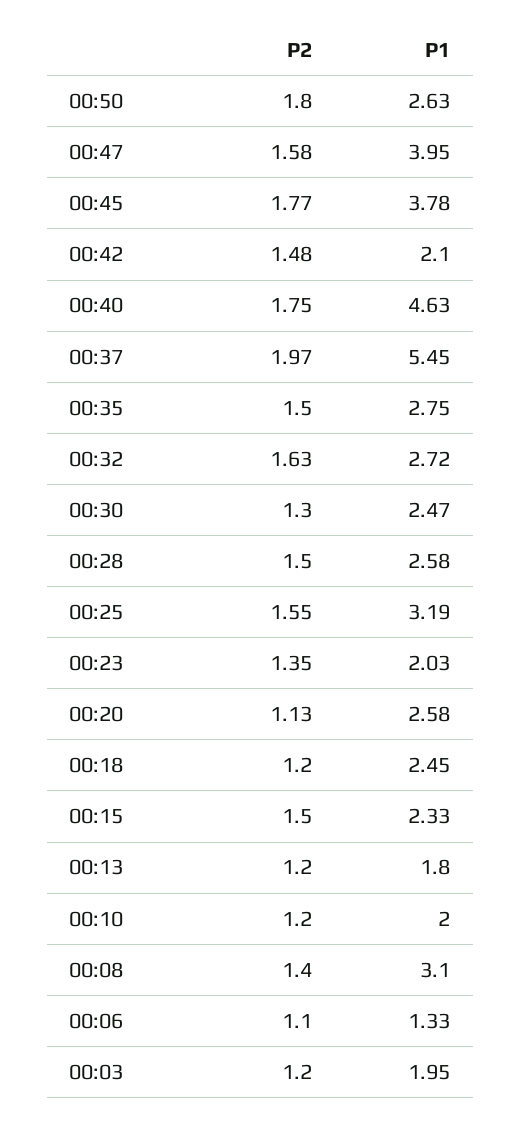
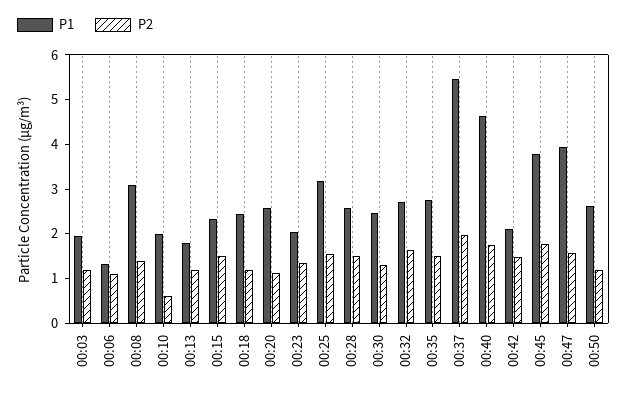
  {
    "P2": {
-     "00:50": 1.8,
+     "00:50": 1.2,
      "00:47": 1.58,
      "00:45": 1.77,
      "00:42": 1.48,
      "00:40": 1.75,
      "00:37": 1.97,
      "00:35": 1.5,
      "00:32": 1.63,
      "00:30": 1.3,
      "00:28": 1.5,
      "00:25": 1.55,
      "00:23": 1.35,
      "00:20": 1.13,
      "00:18": 1.2,
      "00:15": 1.5,
      "00:13": 1.2,
-     "00:10": 1.2,
+     "00:10": 0.6,
      "00:08": 1.4,
      "00:06": 1.1,
      "00:03": 1.2
    },
    "P1": {
      "00:50": 2.63,
      "00:47": 3.95,
      "00:45": 3.78,
      "00:42": 2.1,
      "00:40": 4.63,
      "00:37": 5.45,
      "00:35": 2.75,
      "00:32": 2.72,
      "00:30": 2.47,
      "00:28": 2.58,
      "00:25": 3.19,
      "00:23": 2.03,
      "00:20": 2.58,
      "00:18": 2.45,
      "00:15": 2.33,
      "00:13": 1.8,
      "00:10": 2,
      "00:08": 3.1,
      "00:06": 1.33,
      "00:03": 1.95
    }
  }

